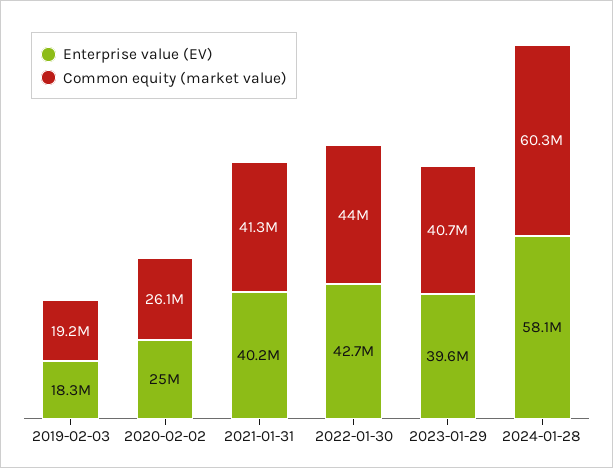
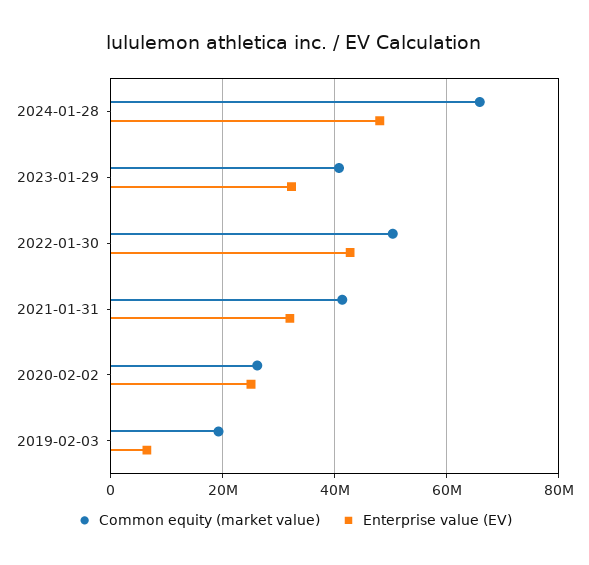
  {
    "Enterprise value (EV)": {
-     "2019-02-03": 18300000,
+     "2019-02-03": 6000000,
      "2020-02-02": 25000000,
-     "2021-01-31": 40200000,
+     "2021-01-31": 32000000,
      "2022-01-30": 42700000,
-     "2023-01-29": 39600000,
+     "2023-01-29": 32000000,
-     "2024-01-28": 58100000
+     "2024-01-28": 48000000
    },
    "Common equity (market value)": {
      "2019-02-03": 19200000,
      "2020-02-02": 26100000,
      "2021-01-31": 41300000,
-     "2022-01-30": 44000000,
+     "2022-01-30": 50000000,
      "2023-01-29": 40700000,
-     "2024-01-28": 60300000
+     "2024-01-28": 66000000
    }
  }

